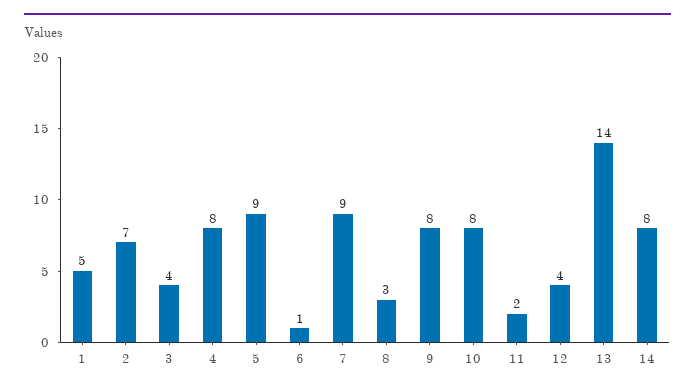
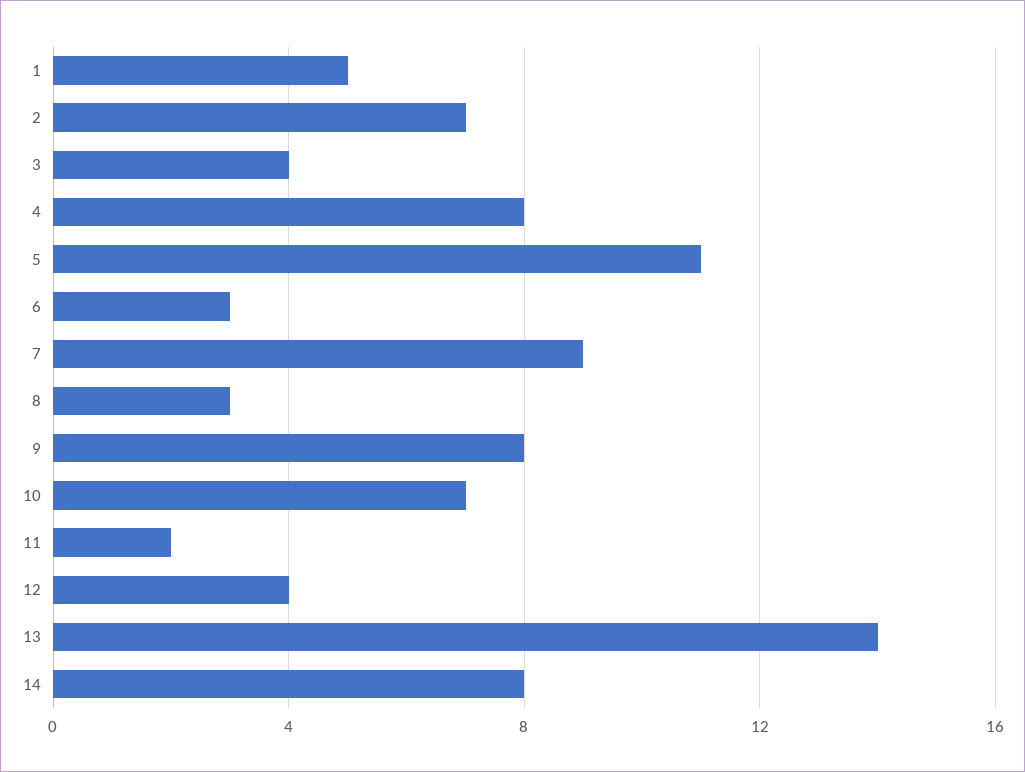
  {
    "1": 5,
    "2": 7,
    "3": 4,
    "4": 8,
-   "5": 9,
+   "5": 11,
-   "6": 1,
+   "6": 3,
    "7": 9,
    "8": 3,
    "9": 8,
-   "10": 8,
+   "10": 7,
    "11": 2,
    "12": 4,
    "13": 14,
    "14": 8
  }

